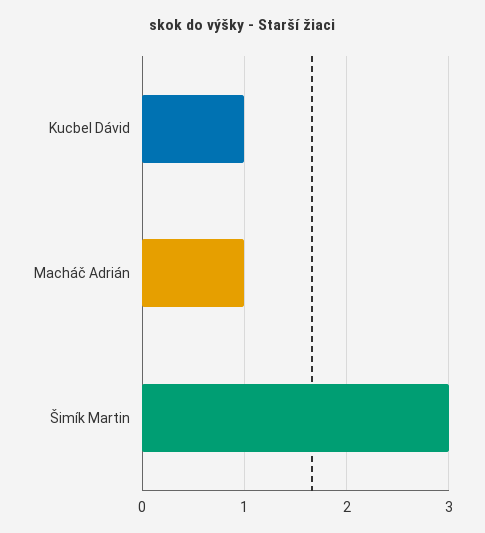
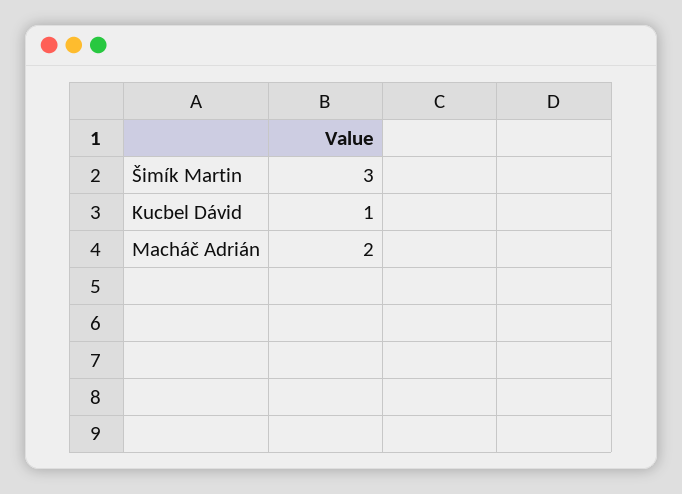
  {
    "Kucbel Dávid": 1,
-   "Macháč Adrián": 1,
+   "Macháč Adrián": 2,
    "Šimík Martin": 3
  }

